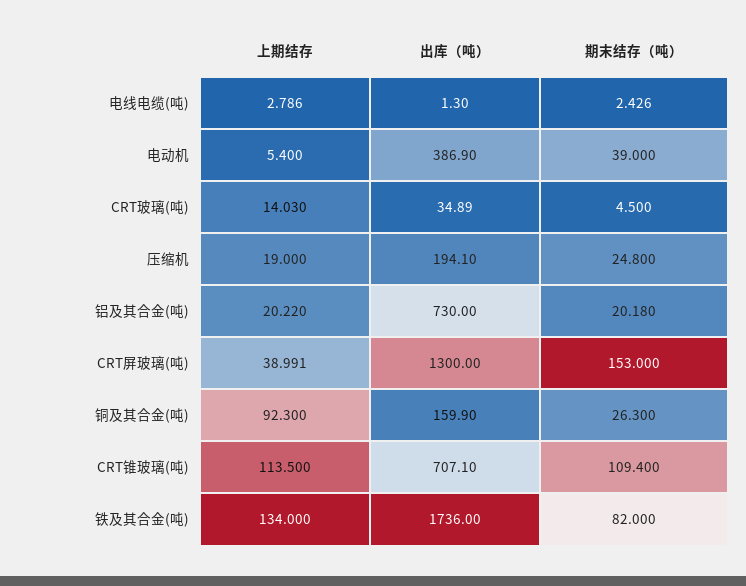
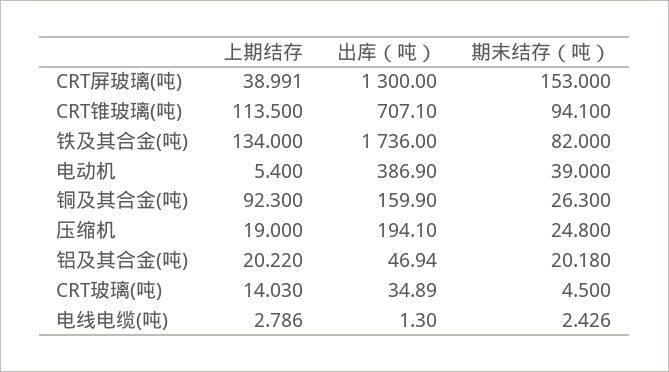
  {
    "上期结存": {
      "电线电缆(吨)": 2.786,
      "电动机": 5.4,
      "CRT玻璃(吨)": 14.03,
      "压缩机": 19,
      "铝及其合金(吨)": 20.22,
      "CRT屏玻璃(吨)": 38.991,
      "铜及其合金(吨)": 92.3,
      "CRT锥玻璃(吨)": 113.5,
      "铁及其合金(吨)": 134
    },
    "出库（吨）": {
      "电线电缆(吨)": 1.3,
      "电动机": 386.9,
      "CRT玻璃(吨)": 34.89,
      "压缩机": 194.1,
-     "铝及其合金(吨)": 730,
+     "铝及其合金(吨)": 46.94,
      "CRT屏玻璃(吨)": 1300,
      "铜及其合金(吨)": 159.9,
      "CRT锥玻璃(吨)": 707.1,
      "铁及其合金(吨)": 1736
    },
    "期末结存（吨）": {
      "电线电缆(吨)": 2.426,
      "电动机": 39,
      "CRT玻璃(吨)": 4.5,
      "压缩机": 24.8,
      "铝及其合金(吨)": 20.18,
      "CRT屏玻璃(吨)": 153,
      "铜及其合金(吨)": 26.3,
-     "CRT锥玻璃(吨)": 109.4,
+     "CRT锥玻璃(吨)": 94.1,
      "铁及其合金(吨)": 82
    }
  }

